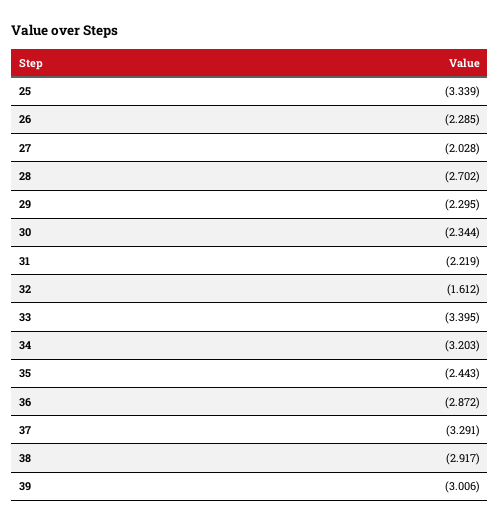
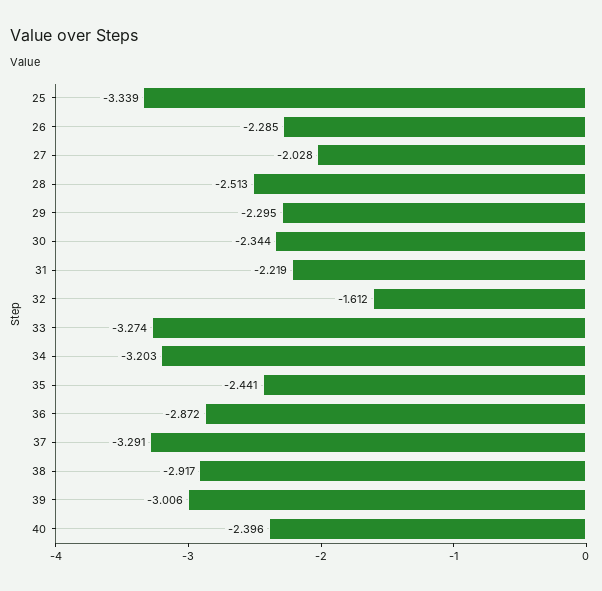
  {
    "25": -3.339,
    "26": -2.285,
    "27": -2.028,
-   "28": -2.702,
+   "28": -2.513,
    "29": -2.295,
    "30": -2.344,
    "31": -2.219,
    "32": -1.612,
-   "33": -3.395,
+   "33": -3.274,
    "34": -3.203,
-   "35": -2.443,
+   "35": -2.441,
    "36": -2.872,
    "37": -3.291,
    "38": -2.917,
-   "39": -3.006
+   "39": -3.006,
+   "40": -2.396
  }

